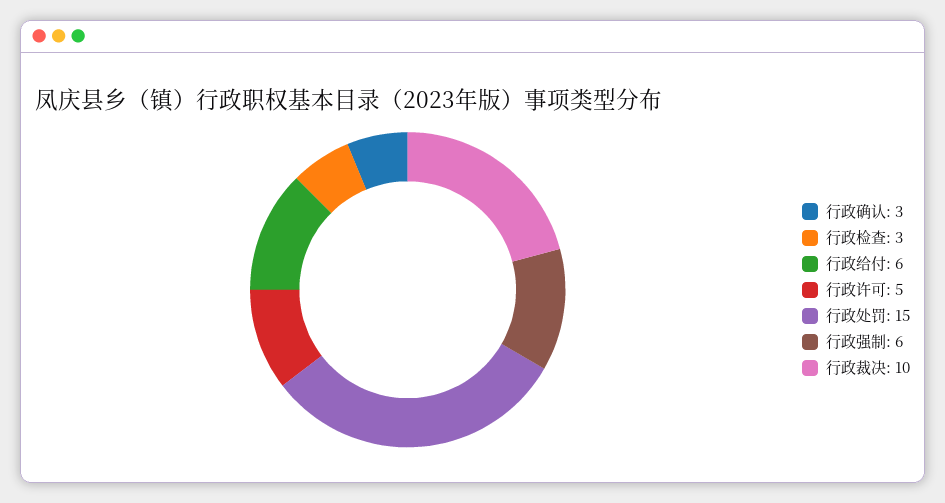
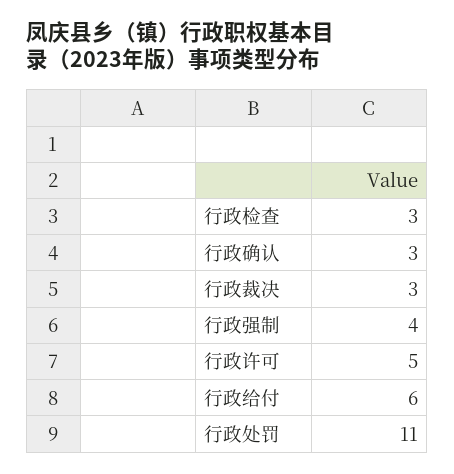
  {
    "行政确认": 3,
    "行政检查": 3,
    "行政给付": 6,
    "行政许可": 5,
-   "行政处罚": 15,
+   "行政处罚": 11,
-   "行政强制": 6,
+   "行政强制": 4,
-   "行政裁决": 10
+   "行政裁决": 3
  }

